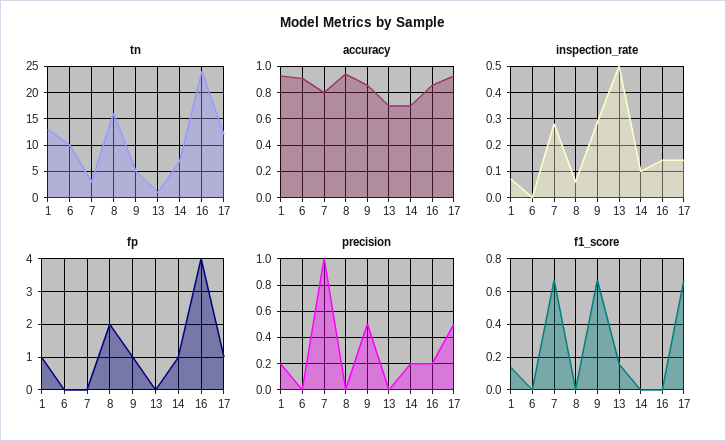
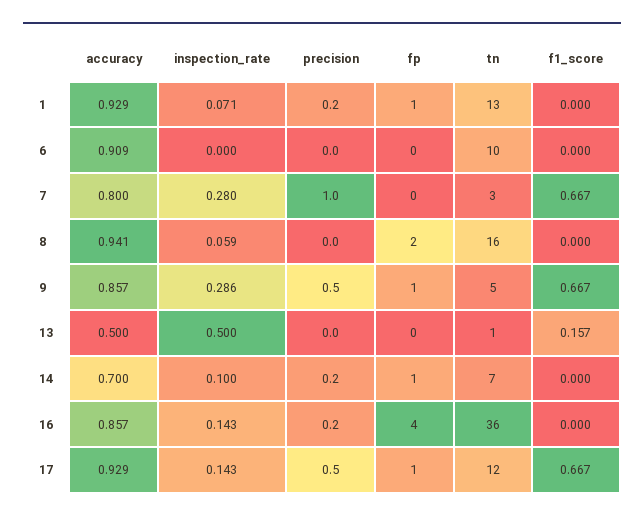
  {
    "tn": {
      "1": 13,
      "6": 10,
      "7": 3,
      "8": 16,
      "9": 5,
      "13": 1,
      "14": 7,
-     "16": 25,
+     "16": 36,
      "17": 12
    },
    "accuracy": {
      "1": 0.929,
      "6": 0.909,
      "7": 0.8,
      "8": 0.941,
      "9": 0.857,
-     "13": 0.7,
+     "13": 0.5,
      "14": 0.7,
      "16": 0.857,
      "17": 0.929
    },
    "inspection_rate": {
      "1": 0.071,
      "6": 0,
      "7": 0.28,
      "8": 0.059,
      "9": 0.286,
      "13": 0.5,
      "14": 0.1,
      "16": 0.143,
      "17": 0.143
    },
    "fp": {
      "1": 1,
      "6": 0,
      "7": 0,
      "8": 2,
      "9": 1,
      "13": 0,
      "14": 1,
      "16": 4,
      "17": 1
    },
    "precision": {
      "1": 0.2,
      "6": 0,
      "7": 1,
      "8": 0,
      "9": 0.5,
      "13": 0,
      "14": 0.2,
      "16": 0.2,
      "17": 0.5
    },
    "f1_score": {
-     "1": 0.15,
+     "1": 0,
      "6": 0,
      "7": 0.667,
      "8": 0,
      "9": 0.667,
      "13": 0.157,
      "14": 0,
      "16": 0,
      "17": 0.667
    }
  }

